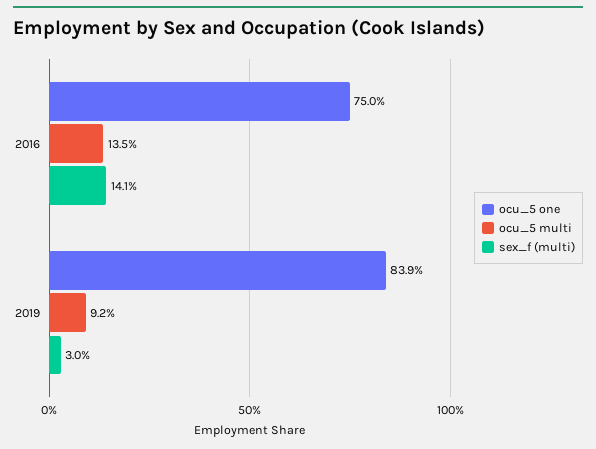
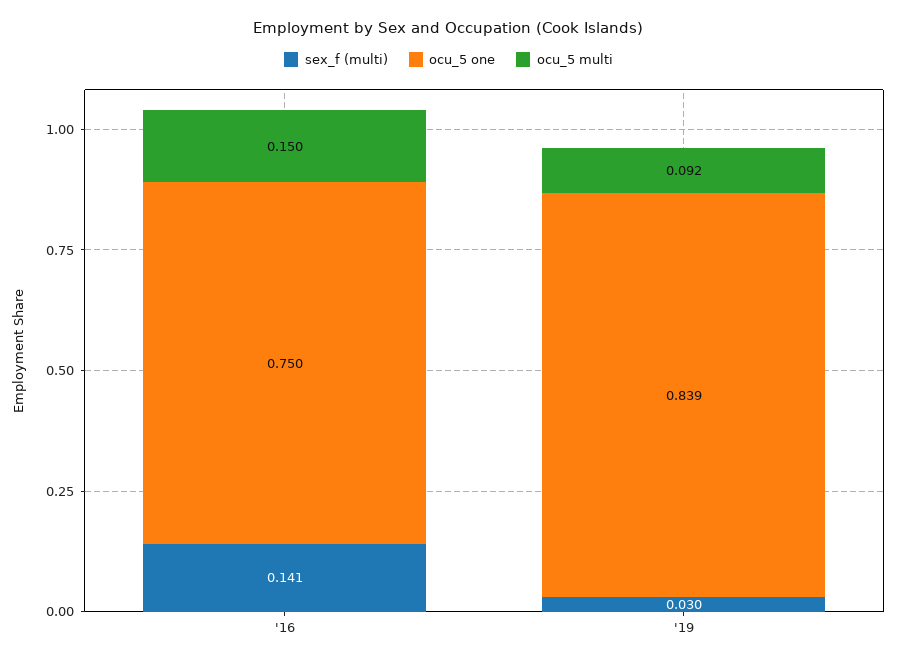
  {
    "ocu_5 one": {
      "2016": 0.75,
      "2019": 0.839
    },
    "ocu_5 multi": {
-     "2016": 0.135,
+     "2016": 0.15,
      "2019": 0.092
    },
    "sex_f (multi)": {
      "2016": 0.141,
      "2019": 0.03
    }
  }

